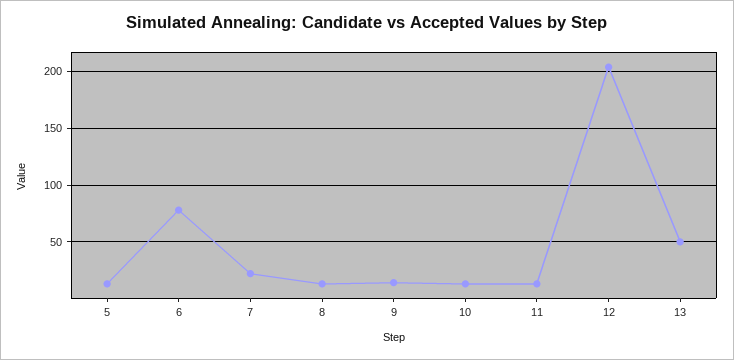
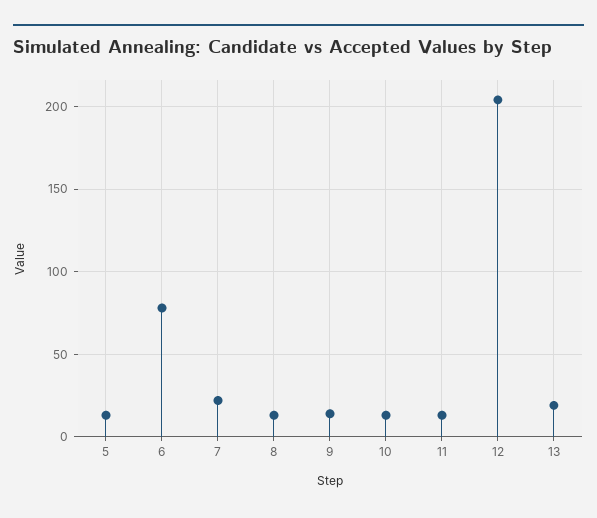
  {
    "5": 15,
    "6": 80,
    "7": 20,
    "8": 15,
    "9": 15,
    "10": 15,
    "11": 15,
    "12": 205,
-   "13": 50
+   "13": 20
  }

